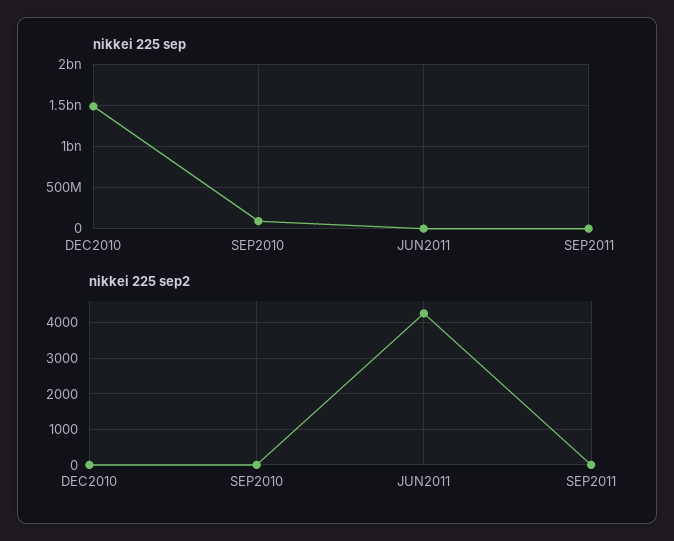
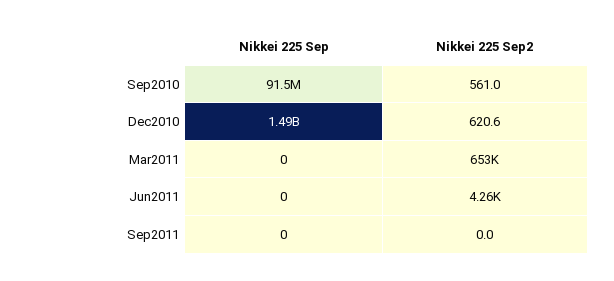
  {
    "nikkei 225 sep": {
      "DEC2010": 1490000000,
      "SEP2010": 91500000,
      "JUN2011": 0,
-     "SEP2011": 0
+     "SEP2011": 0,
+     "Mar2011": 0
    },
    "nikkei 225 sep2": {
-     "DEC2010": 0,
+     "DEC2010": 620.6,
-     "SEP2010": 0,
+     "SEP2010": 561,
      "JUN2011": 4260,
-     "SEP2011": 0
+     "SEP2011": 0,
+     "Mar2011": 653000
    }
  }

